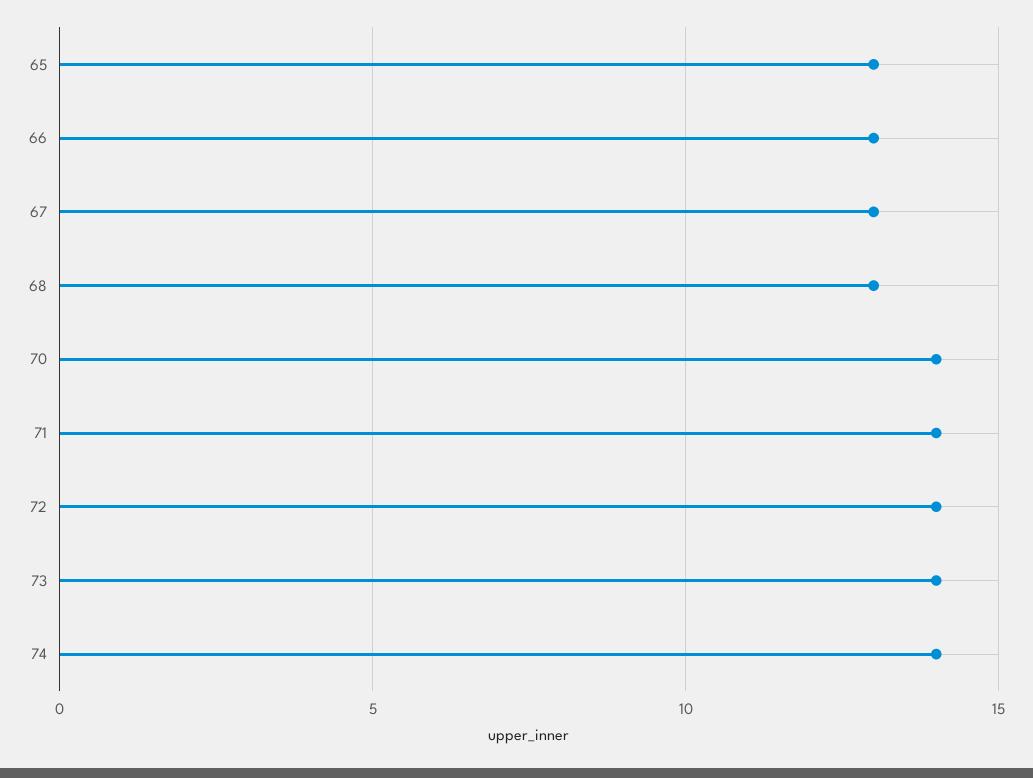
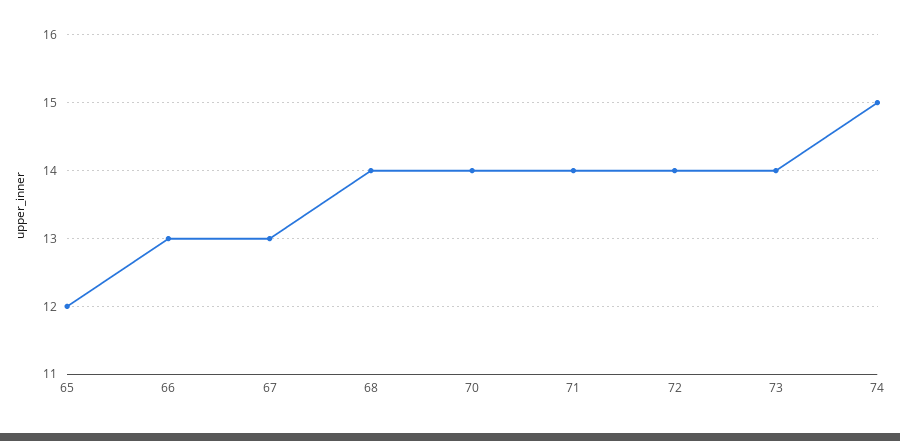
  {
-   "65": 13,
+   "65": 12,
    "66": 13,
    "67": 13,
-   "68": 13,
+   "68": 14,
    "70": 14,
    "71": 14,
    "72": 14,
    "73": 14,
-   "74": 14
+   "74": 15
  }

